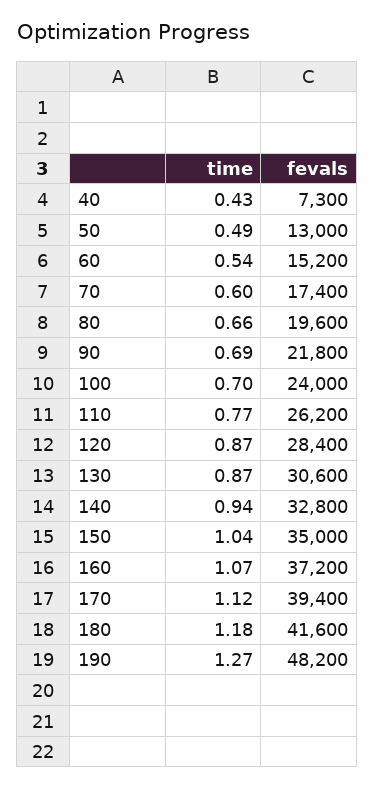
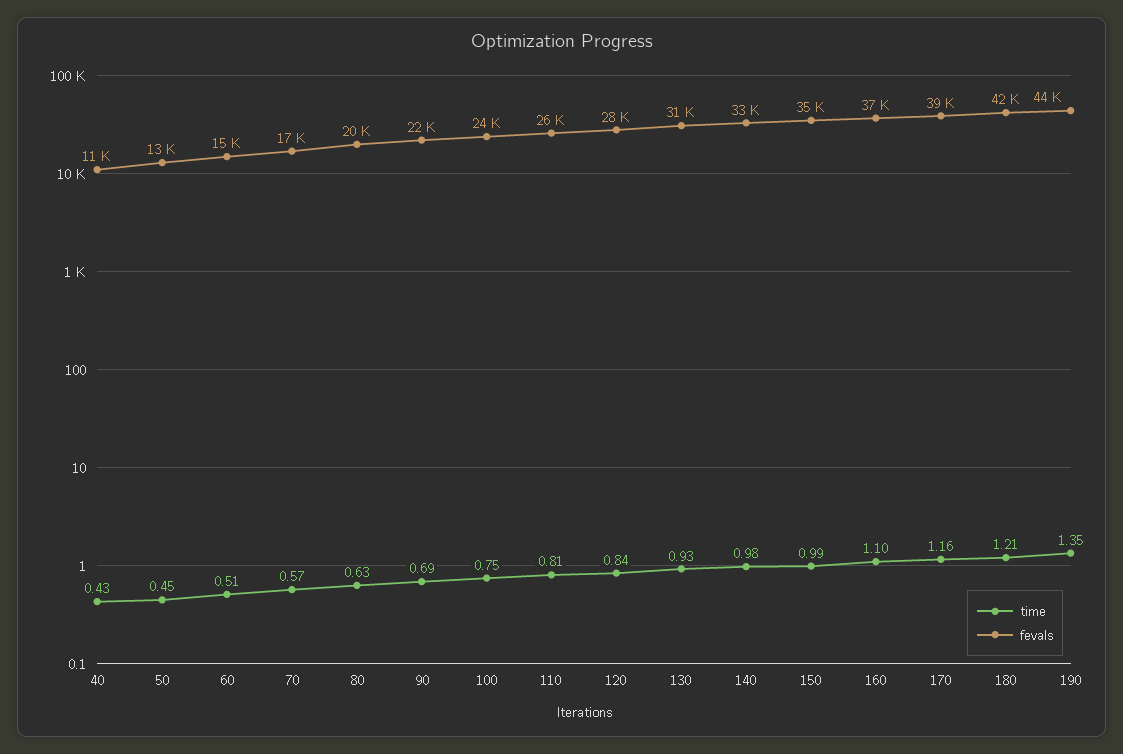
  {
    "time": {
      "40": 0.43,
-     "50": 0.49,
+     "50": 0.45,
-     "60": 0.54,
+     "60": 0.51,
-     "70": 0.6,
+     "70": 0.57,
-     "80": 0.66,
+     "80": 0.63,
      "90": 0.69,
-     "100": 0.7,
+     "100": 0.75,
-     "110": 0.77,
+     "110": 0.81,
-     "120": 0.87,
+     "120": 0.84,
-     "130": 0.87,
+     "130": 0.93,
-     "140": 0.94,
+     "140": 0.98,
-     "150": 1.04,
+     "150": 0.99,
-     "160": 1.07,
+     "160": 1.1,
-     "170": 1.12,
+     "170": 1.16,
-     "180": 1.18,
+     "180": 1.21,
-     "190": 1.27
+     "190": 1.35
    },
    "fevals": {
-     "40": 7300,
+     "40": 11000,
      "50": 13000,
      "60": 15200,
      "70": 17400,
      "80": 19600,
      "90": 21800,
      "100": 24000,
      "110": 26200,
      "120": 28400,
      "130": 30600,
      "140": 32800,
      "150": 35000,
      "160": 37200,
      "170": 39400,
      "180": 41600,
-     "190": 48200
+     "190": 44000
    }
  }

